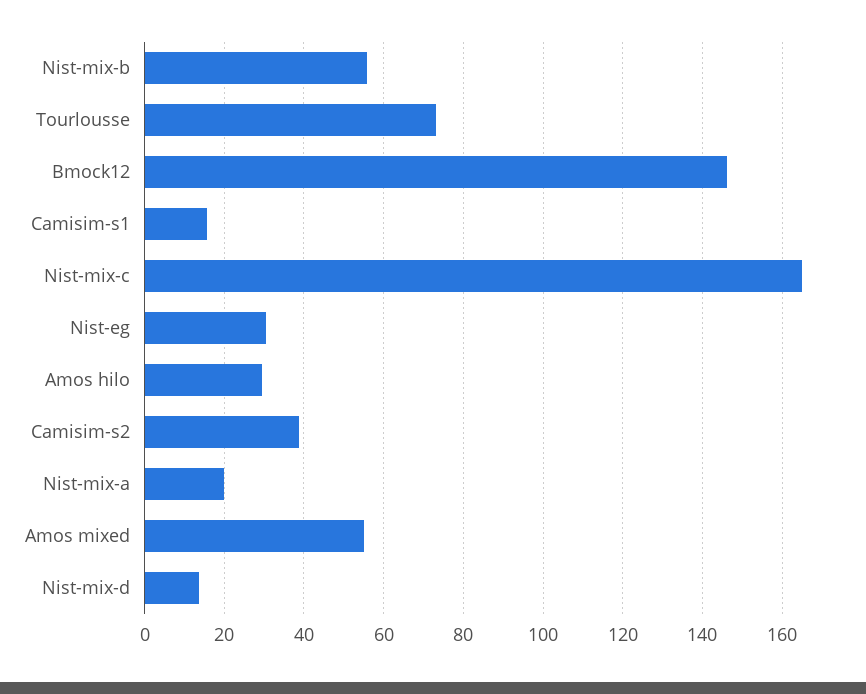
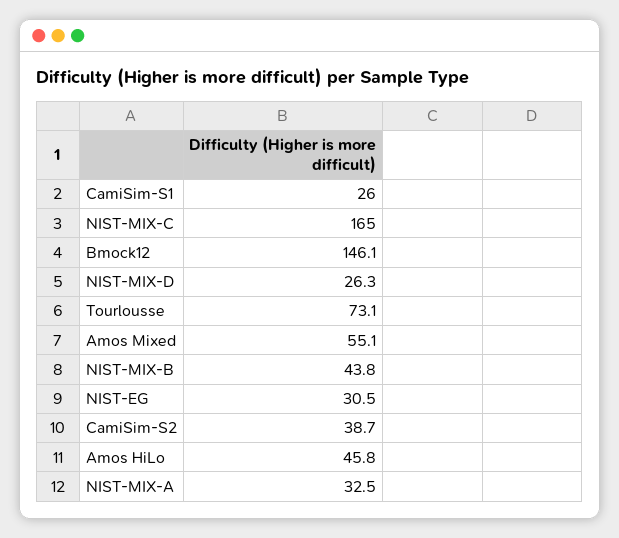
  {
-   "Nist-mix-b": 56,
+   "Nist-mix-b": 43.8,
    "Tourlousse": 73.1,
    "Bmock12": 146.1,
-   "Camisim-s1": 16,
+   "Camisim-s1": 26,
    "Nist-mix-c": 165,
    "Nist-eg": 30.5,
-   "Amos hilo": 30,
+   "Amos hilo": 45.8,
    "Camisim-s2": 38.7,
-   "Nist-mix-a": 20,
+   "Nist-mix-a": 32.5,
    "Amos mixed": 55.1,
-   "Nist-mix-d": 14
+   "Nist-mix-d": 26.3
  }

